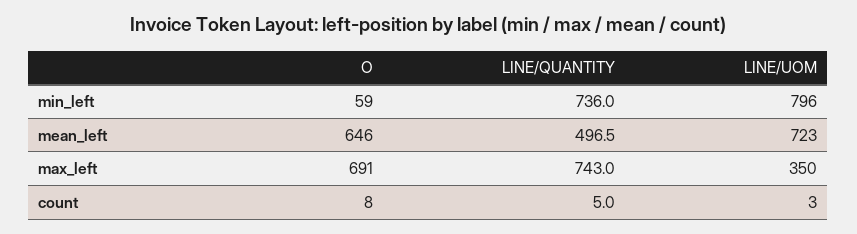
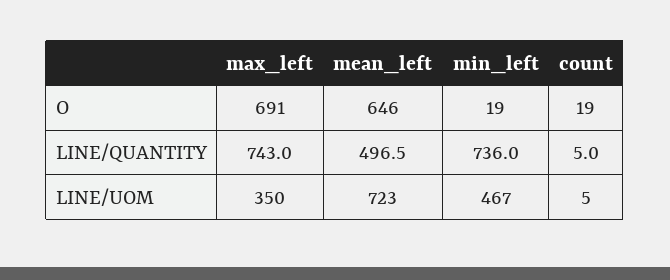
  {
    "O": {
-     "min_left": 59,
+     "min_left": 19,
      "mean_left": 646,
      "max_left": 691,
-     "count": 8
+     "count": 19
    },
    "LINE/QUANTITY": {
      "min_left": 736,
      "mean_left": 496.5,
      "max_left": 743,
      "count": 5
    },
    "LINE/UOM": {
-     "min_left": 796,
+     "min_left": 467,
      "mean_left": 723,
      "max_left": 350,
-     "count": 3
+     "count": 5
    }
  }

